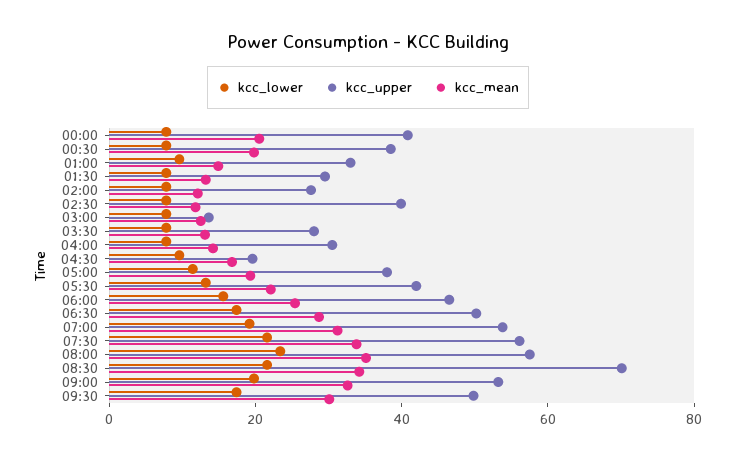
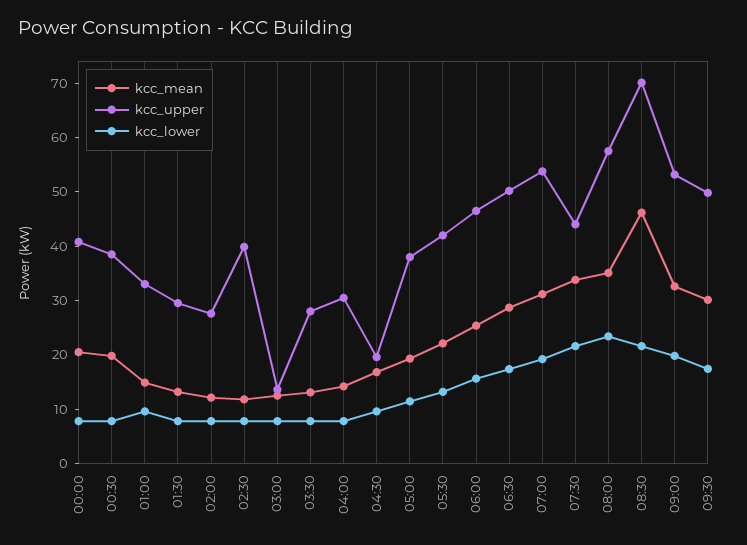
  {
    "kcc_lower": {
      "00:00": 8,
      "00:30": 8,
      "01:00": 10,
      "01:30": 8,
      "02:00": 8,
      "02:30": 8,
      "03:00": 8,
      "03:30": 8,
      "04:00": 8,
      "04:30": 10,
      "05:00": 12,
      "05:30": 14,
      "06:00": 16,
      "06:30": 18,
      "07:00": 20,
      "07:30": 22,
      "08:00": 24,
      "08:30": 22,
      "09:00": 20,
      "09:30": 18
    },
    "kcc_upper": {
      "00:00": 40,
      "00:30": 38,
      "01:00": 34,
      "01:30": 30,
      "02:00": 28,
      "02:30": 40,
      "03:00": 14,
      "03:30": 28,
      "04:00": 30,
      "04:30": 20,
      "05:00": 38,
      "05:30": 42,
      "06:00": 46,
      "06:30": 50,
      "07:00": 54,
-     "07:30": 55,
+     "07:30": 44,
      "08:00": 58,
      "08:30": 70,
      "09:00": 54,
      "09:30": 50
    },
    "kcc_mean": {
      "00:00": 20,
      "00:30": 20,
      "01:00": 14,
      "01:30": 14,
      "02:00": 12,
      "02:30": 12,
      "03:00": 12,
      "03:30": 14,
      "04:00": 14,
      "04:30": 16,
      "05:00": 20,
      "05:30": 22,
      "06:00": 26,
      "06:30": 28,
      "07:00": 32,
      "07:30": 34,
      "08:00": 36,
-     "08:30": 35,
+     "08:30": 46,
      "09:00": 32,
      "09:30": 30
    }
  }

